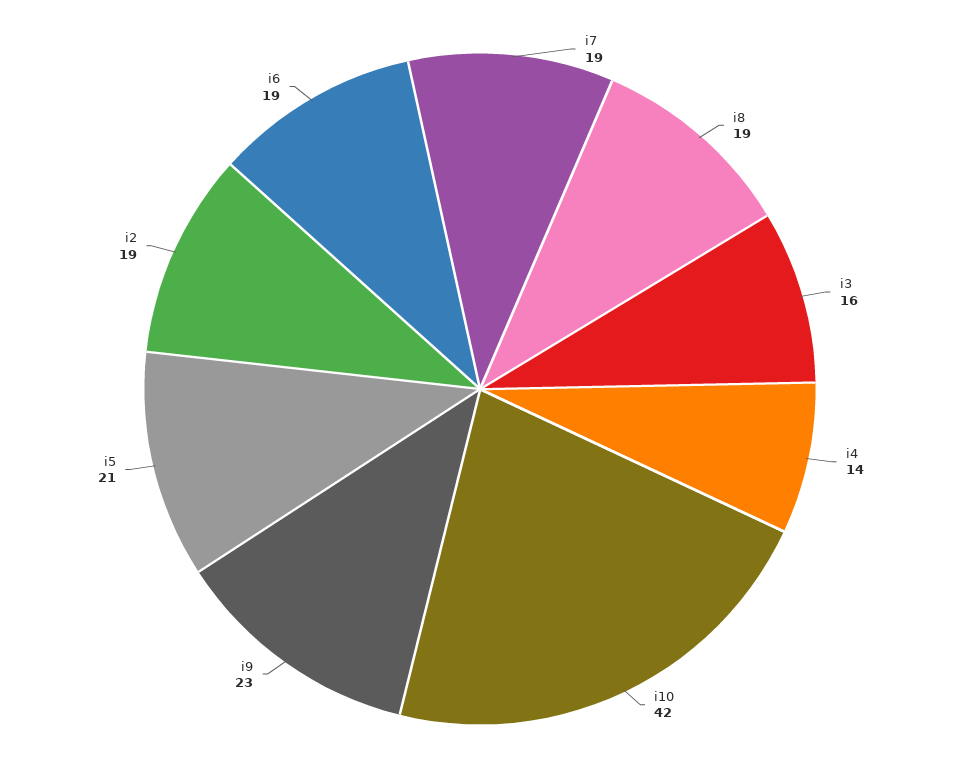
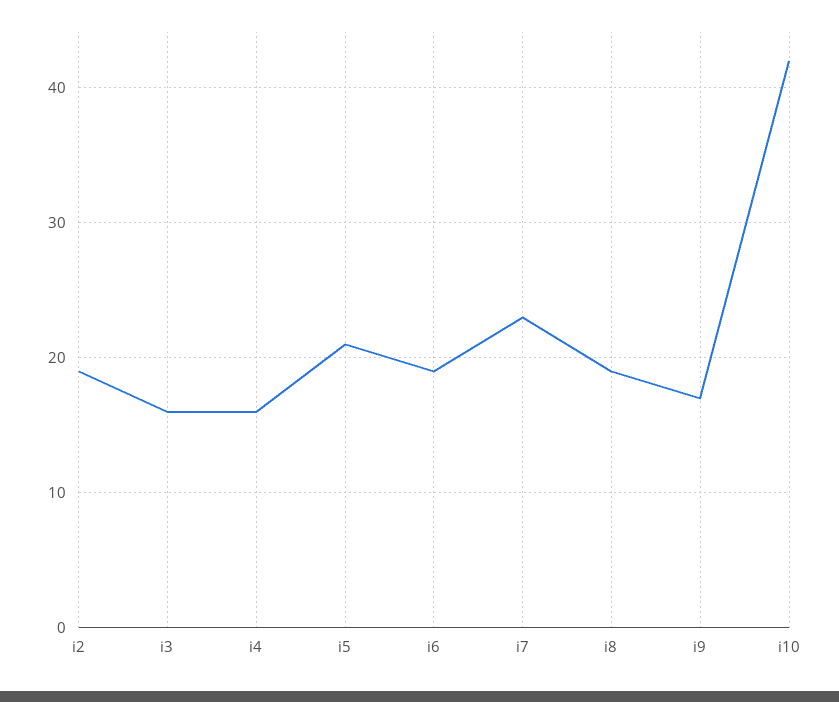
  {
-   "i7": 19,
+   "i7": 23,
    "i8": 19,
    "i3": 16,
-   "i4": 14,
+   "i4": 16,
    "i10": 42,
-   "i9": 23,
+   "i9": 17,
    "i5": 21,
    "i2": 19,
    "i6": 19
  }

